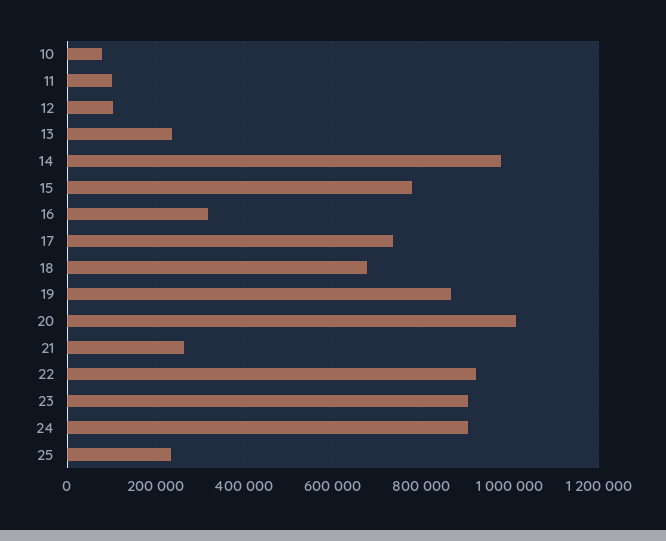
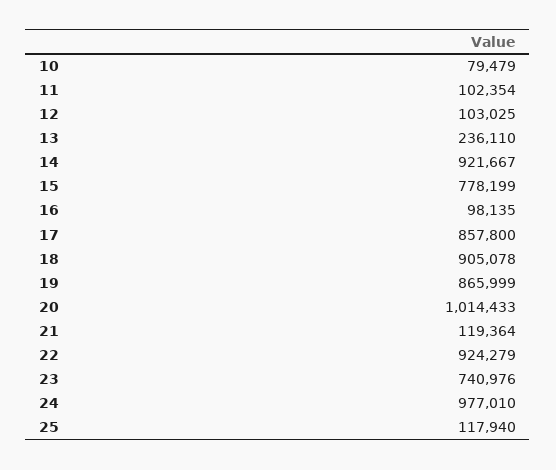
  {
    "10": 79479,
    "11": 102354,
    "12": 103025,
    "13": 236110,
-   "14": 980000,
+   "14": 921667,
    "15": 778199,
-   "16": 320000,
+   "16": 98135,
-   "17": 740000,
+   "17": 857800,
-   "18": 680000,
+   "18": 905078,
    "19": 865999,
    "20": 1014433,
-   "21": 260000,
+   "21": 119364,
    "22": 924279,
-   "23": 900000,
+   "23": 740976,
-   "24": 900000,
+   "24": 977010,
-   "25": 240000
+   "25": 117940
  }

